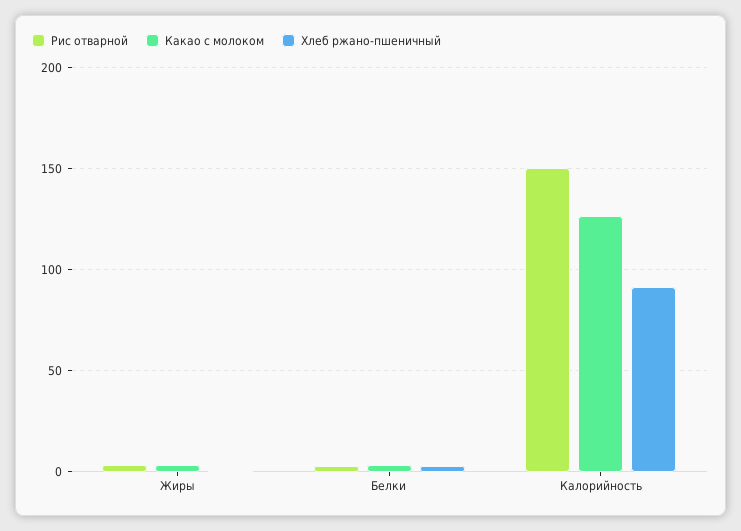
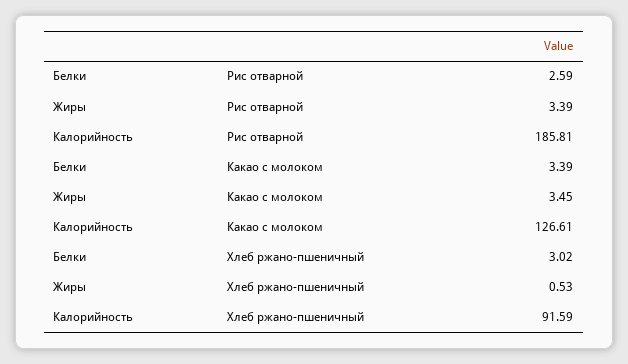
  {
    "Рис отварной": {
      "Жиры": 3.39,
      "Белки": 2.59,
-     "Калорийность": 150
+     "Калорийность": 185.81
    },
    "Какао с молоком": {
      "Жиры": 3.45,
      "Белки": 3.39,
      "Калорийность": 126.61
    },
    "Хлеб ржано-пшеничный": {
      "Жиры": 0.53,
      "Белки": 3.02,
      "Калорийность": 91.59
    }
  }

